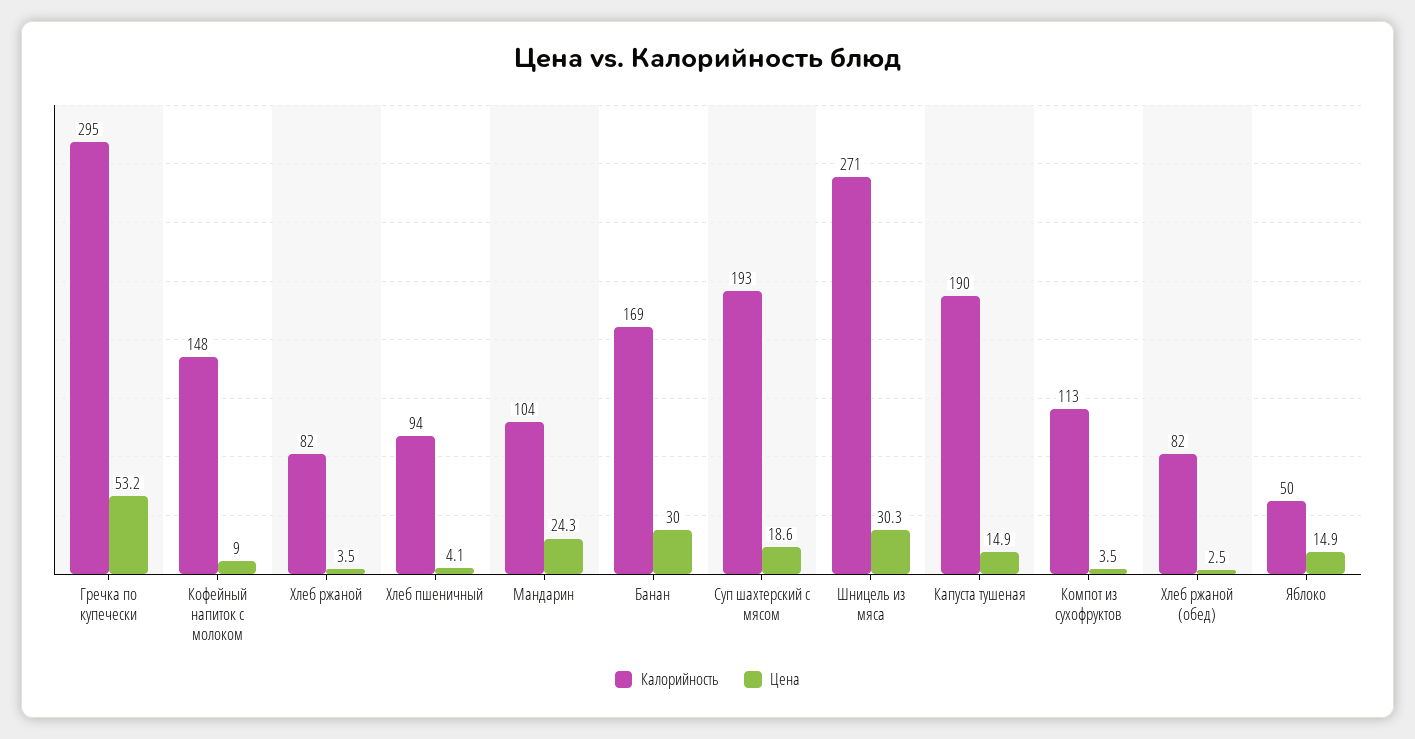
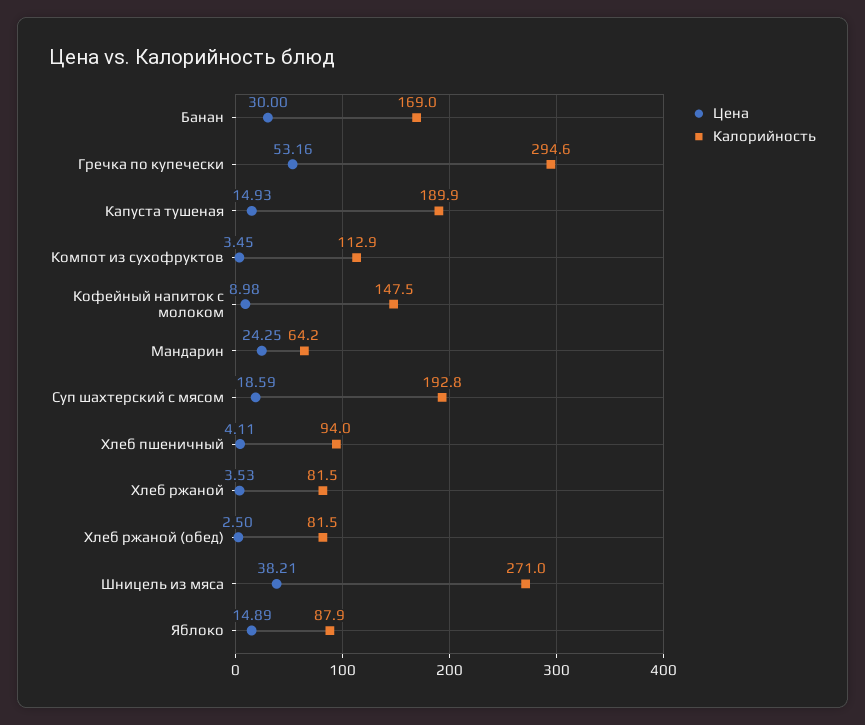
  {
    "Калорийность": {
      "Гречка по купечески": 294.6,
      "Кофейный напиток с молоком": 147.5,
      "Хлеб ржаной": 81.5,
      "Хлеб пшеничный": 94,
-     "Мандарин": 104,
+     "Мандарин": 64.2,
      "Банан": 169,
      "Суп шахтерский с мясом": 192.8,
      "Шницель из мяса": 271,
      "Капуста тушеная": 189.9,
      "Компот из сухофруктов": 112.9,
      "Хлеб ржаной (обед)": 81.5,
-     "Яблоко": 50
+     "Яблоко": 87.9
    },
    "Цена": {
      "Гречка по купечески": 53.16,
      "Кофейный напиток с молоком": 8.98,
      "Хлеб ржаной": 3.53,
      "Хлеб пшеничный": 4.11,
      "Мандарин": 24.25,
      "Банан": 30,
      "Суп шахтерский с мясом": 18.59,
-     "Шницель из мяса": 30.3,
+     "Шницель из мяса": 38.21,
      "Капуста тушеная": 14.93,
      "Компот из сухофруктов": 3.45,
      "Хлеб ржаной (обед)": 2.5,
      "Яблоко": 14.89
    }
  }

